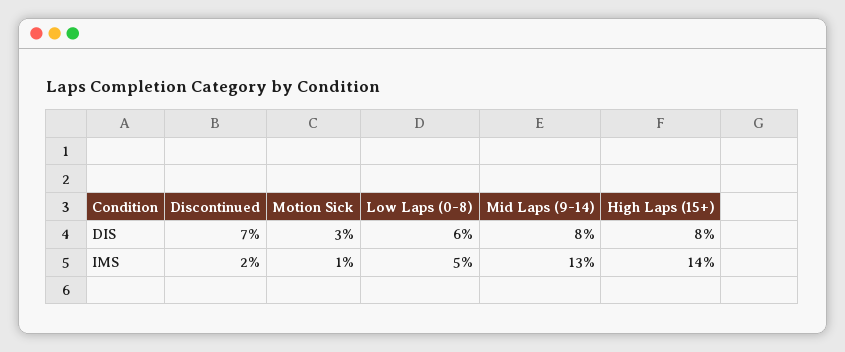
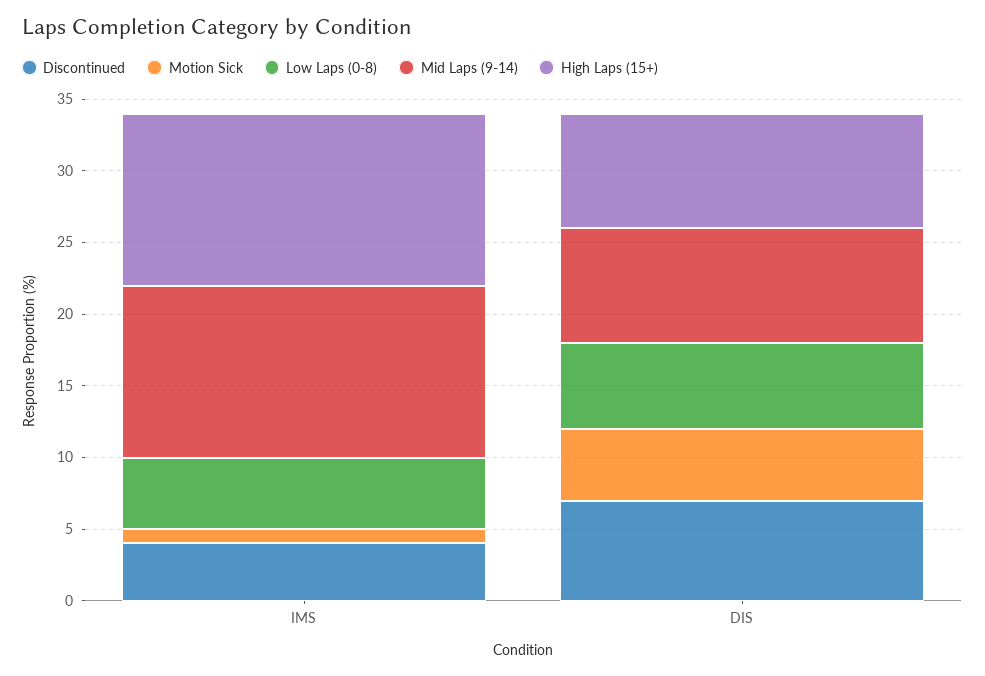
  {
    "Discontinued": {
      "DIS": 7,
-     "IMS": 2
+     "IMS": 4
    },
    "Motion Sick": {
-     "DIS": 3,
+     "DIS": 5,
      "IMS": 1
    },
    "Low Laps (0-8)": {
      "DIS": 6,
      "IMS": 5
    },
    "Mid Laps (9-14)": {
      "DIS": 8,
-     "IMS": 13
+     "IMS": 12
    },
    "High Laps (15+)": {
      "DIS": 8,
-     "IMS": 14
+     "IMS": 12
    }
  }

